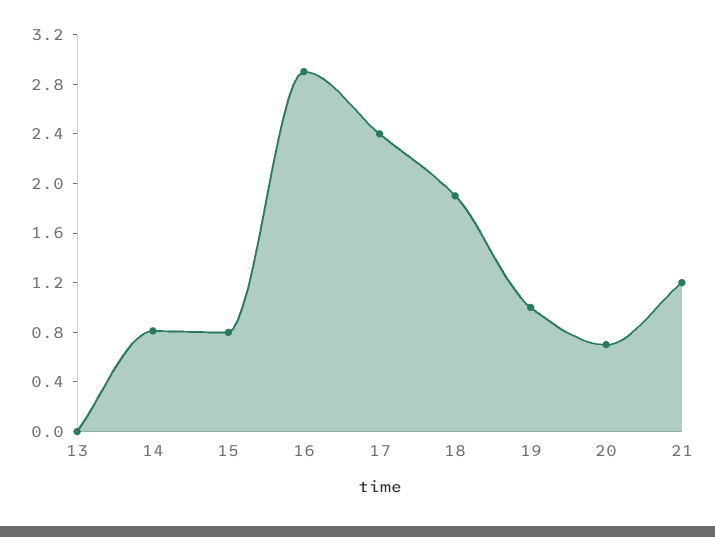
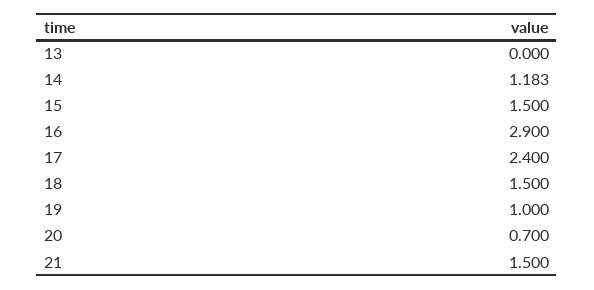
  {
    "13": 0,
-   "14": 0.8,
+   "14": 1.183,
-   "15": 0.8,
+   "15": 1.5,
    "16": 2.9,
    "17": 2.4,
-   "18": 1.9,
+   "18": 1.5,
    "19": 1,
    "20": 0.7,
-   "21": 1.2
+   "21": 1.5
  }

